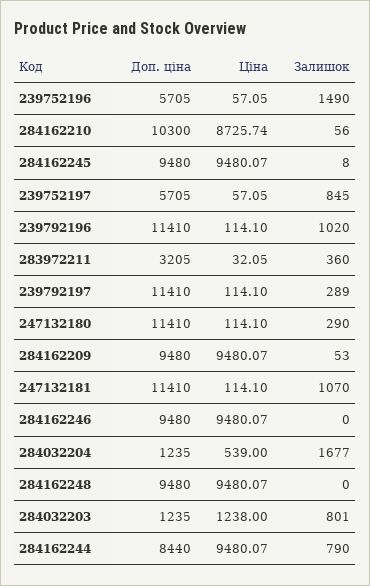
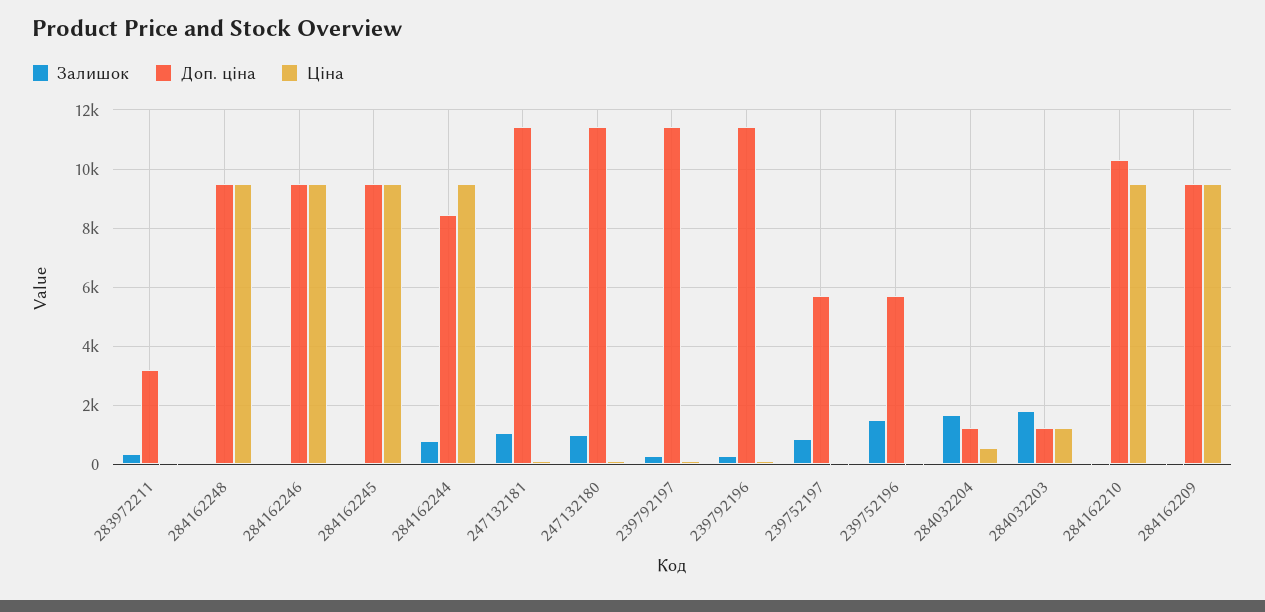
  {
    "Доп. ціна": {
      "239752196": 5705,
      "284162210": 10300,
      "284162245": 9480,
      "239752197": 5705,
      "239792196": 11410,
      "283972211": 3205,
      "239792197": 11410,
      "247132180": 11410,
      "284162209": 9480,
      "247132181": 11410,
      "284162246": 9480,
      "284032204": 1235,
      "284162248": 9480,
      "284032203": 1235,
      "284162244": 8440
    },
    "Ціна": {
      "239752196": 57.05,
-     "284162210": 8725.74,
+     "284162210": 9500,
      "284162245": 9480.07,
      "239752197": 57.05,
      "239792196": 114.1,
      "283972211": 32.05,
      "239792197": 114.1,
      "247132180": 114.1,
      "284162209": 9480.07,
      "247132181": 114.1,
      "284162246": 9480.07,
      "284032204": 539,
      "284162248": 9480.07,
      "284032203": 1238,
      "284162244": 9480.07
    },
    "Залишок": {
      "239752196": 1490,
      "284162210": 56,
      "284162245": 8,
      "239752197": 845,
-     "239792196": 1020,
+     "239792196": 250,
      "283972211": 360,
      "239792197": 289,
-     "247132180": 290,
+     "247132180": 1000,
      "284162209": 53,
      "247132181": 1070,
      "284162246": 0,
      "284032204": 1677,
      "284162248": 0,
-     "284032203": 801,
+     "284032203": 1750,
      "284162244": 790
    }
  }

